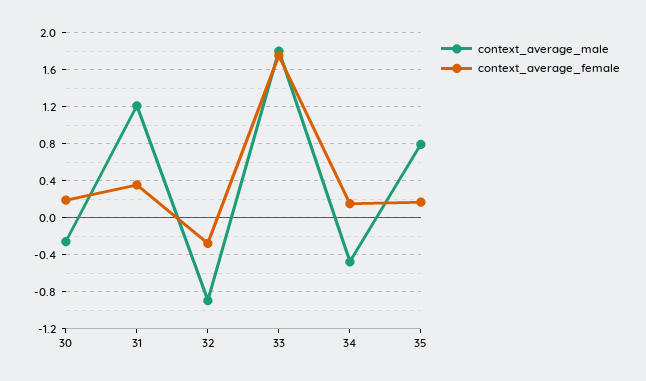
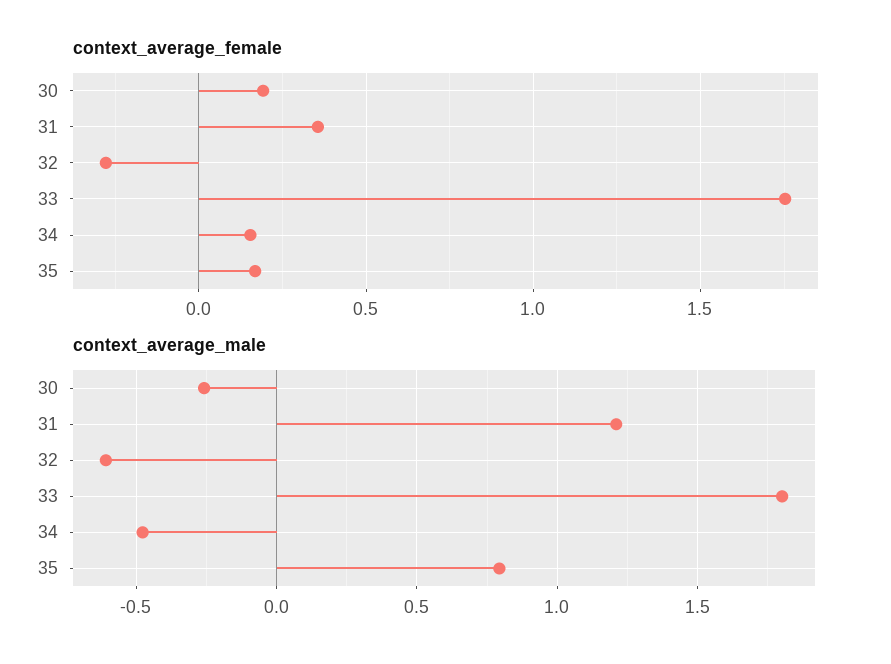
  {
    "context_average_male": {
      "30": -0.25,
      "31": 1.2,
-     "32": -0.9,
+     "32": -0.6,
      "33": 1.8,
      "34": -0.5,
      "35": 0.8
    },
    "context_average_female": {
      "30": 0.2,
      "31": 0.35,
      "32": -0.3,
      "33": 1.75,
      "34": 0.15,
      "35": 0.15
    }
  }

